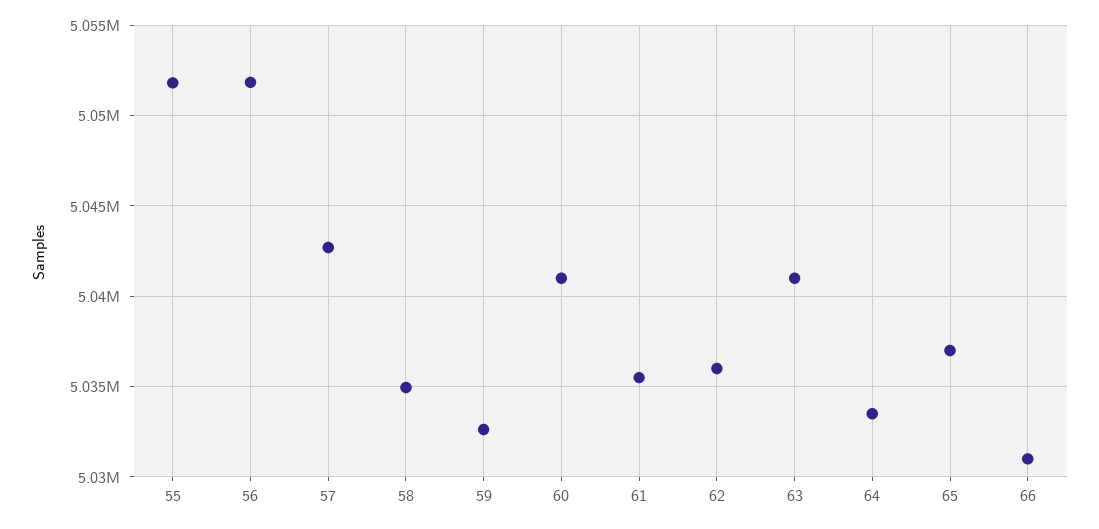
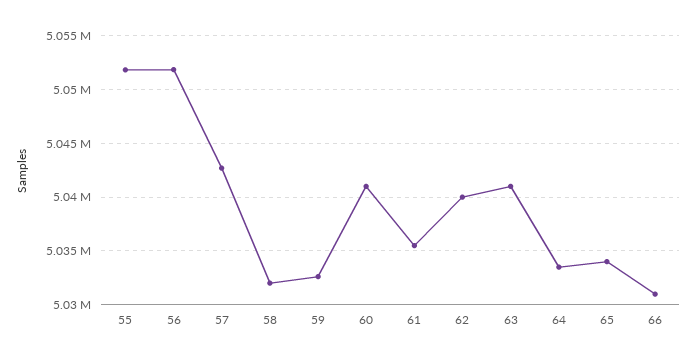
  {
    "55": 5052000,
    "56": 5052000,
    "57": 5042500,
-   "58": 5035000,
+   "58": 5032000,
    "59": 5032500,
    "60": 5041000,
    "61": 5035500,
-   "62": 5036000,
+   "62": 5040000,
    "63": 5041000,
    "64": 5033500,
-   "65": 5037000,
+   "65": 5034000,
    "66": 5031000
  }

